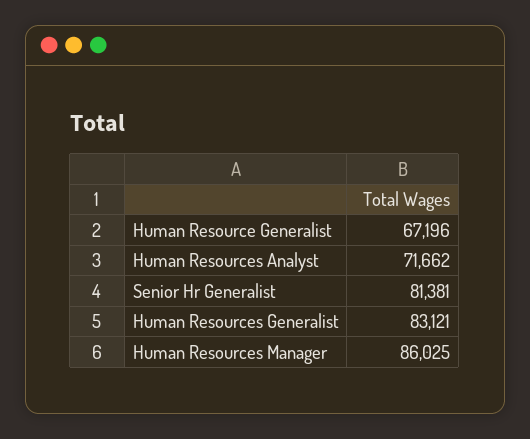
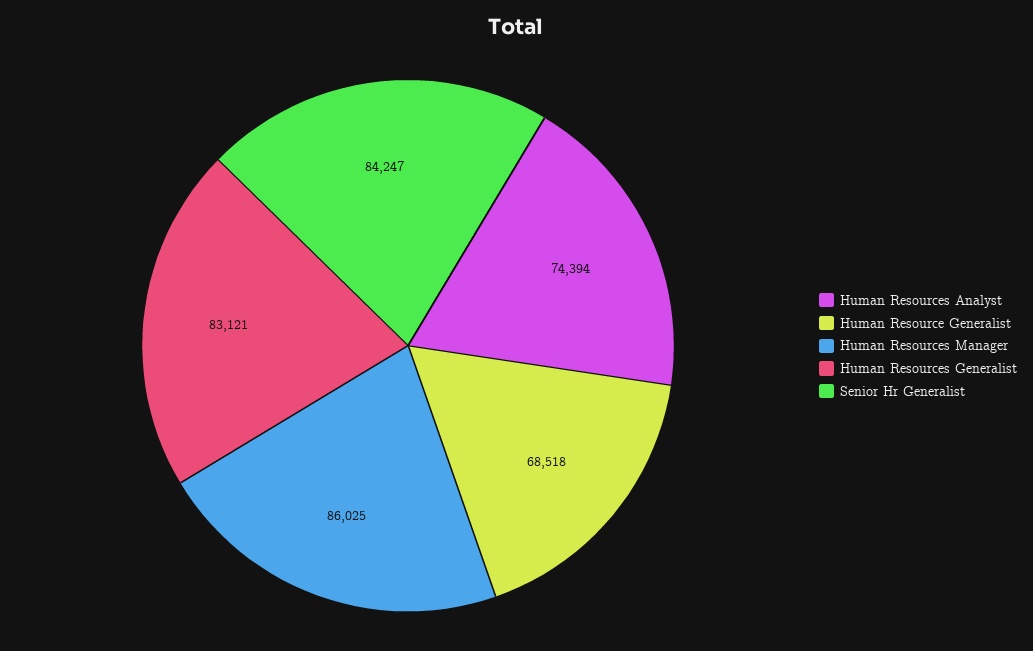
  {
-   "Human Resource Generalist": 67196,
+   "Human Resource Generalist": 68518,
-   "Human Resources Analyst": 71662,
+   "Human Resources Analyst": 74394,
-   "Senior Hr Generalist": 81381,
+   "Senior Hr Generalist": 84247,
    "Human Resources Generalist": 83121,
    "Human Resources Manager": 86025
  }

